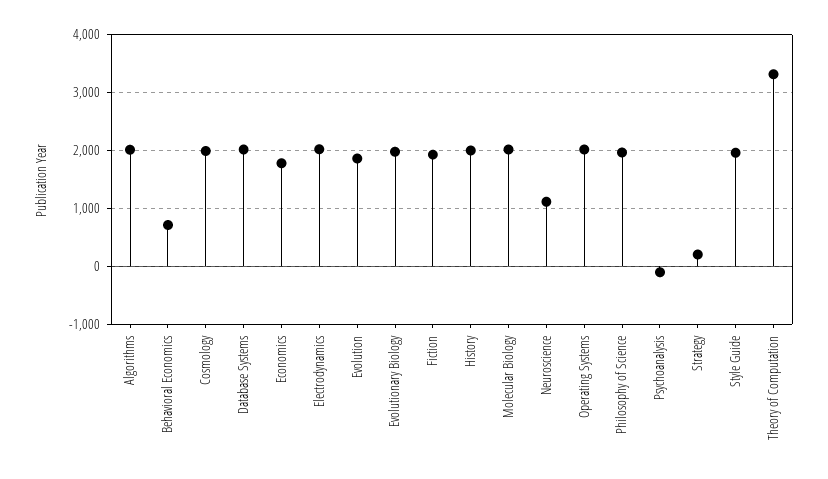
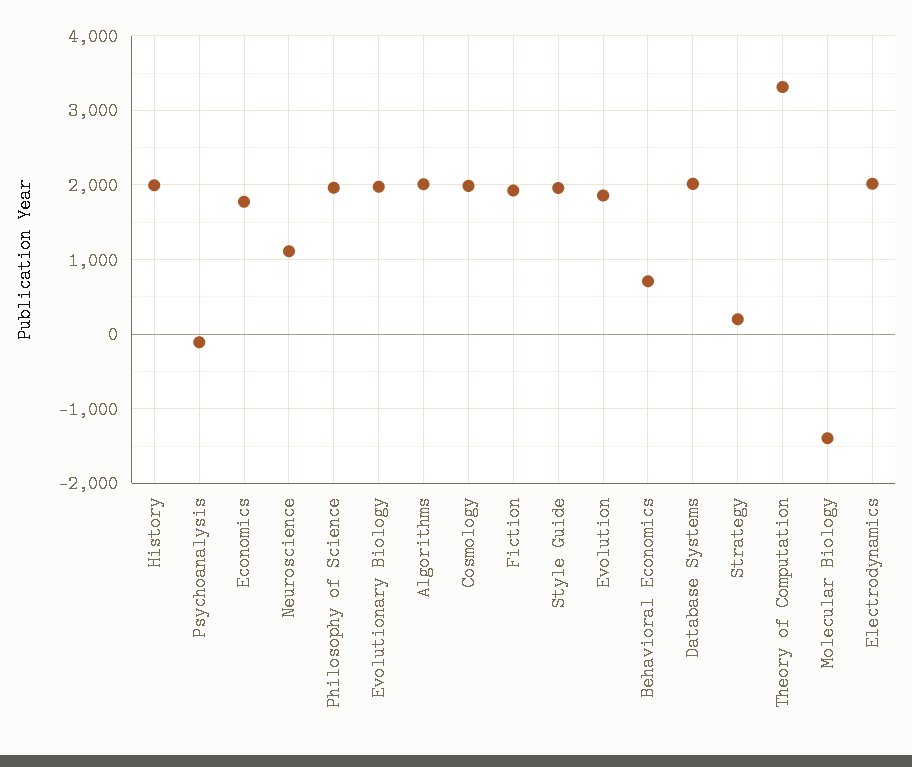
  {
    "Algorithms": 2000,
    "Behavioral Economics": 700,
    "Cosmology": 2000,
    "Database Systems": 2000,
    "Economics": 1800,
    "Electrodynamics": 2000,
    "Evolution": 1900,
    "Evolutionary Biology": 2000,
    "Fiction": 1900,
    "History": 2000,
-   "Molecular Biology": 2000,
+   "Molecular Biology": -1400,
    "Neuroscience": 1100,
-   "Operating Systems": 2000,
    "Philosophy of Science": 2000,
    "Psychoanalysis": -100,
    "Strategy": 200,
    "Style Guide": 2000,
    "Theory of Computation": 3300
  }

